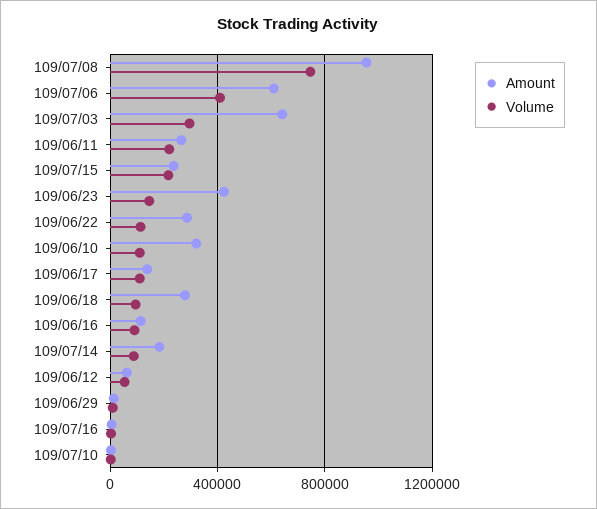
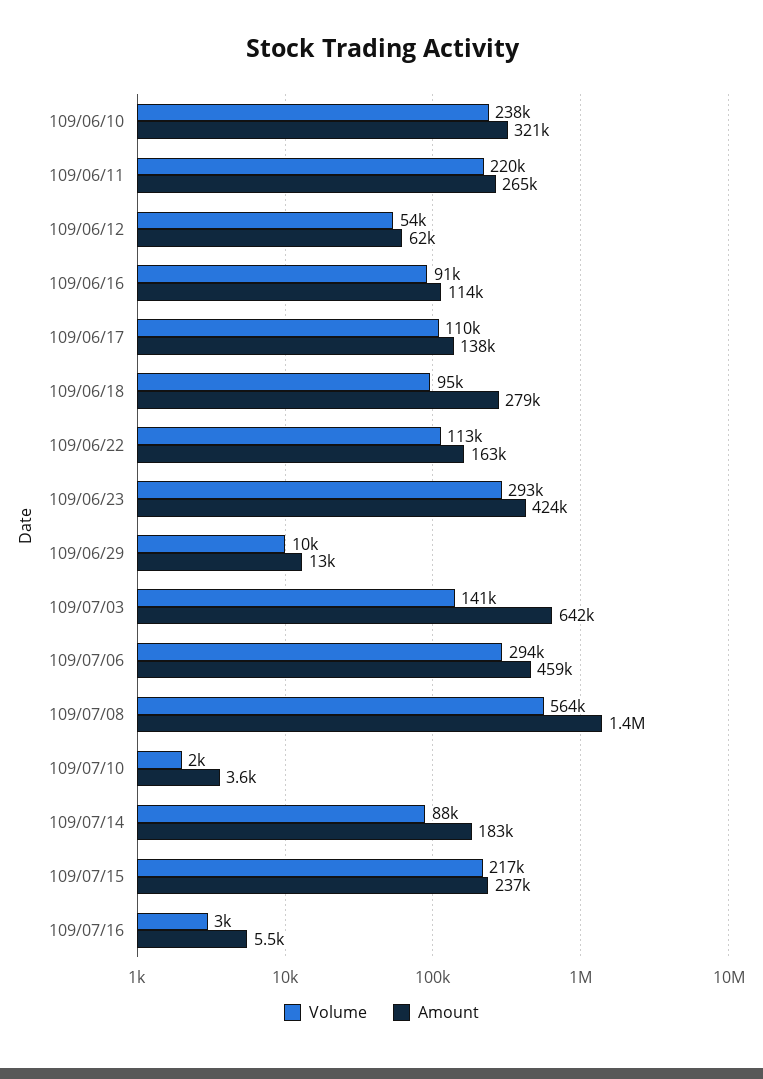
  {
    "Amount": {
-     "109/07/08": 950000,
+     "109/07/08": 1400000,
-     "109/07/06": 600000,
+     "109/07/06": 459000,
      "109/07/03": 642000,
      "109/06/11": 265000,
      "109/07/15": 237000,
      "109/06/23": 424000,
-     "109/06/22": 300000,
+     "109/06/22": 163000,
      "109/06/10": 321000,
      "109/06/17": 138000,
      "109/06/18": 279000,
      "109/06/16": 114000,
      "109/07/14": 183000,
      "109/06/12": 62000,
      "109/06/29": 13000,
      "109/07/16": 5500,
      "109/07/10": 3600
    },
    "Volume": {
-     "109/07/08": 750000,
+     "109/07/08": 564000,
-     "109/07/06": 400000,
+     "109/07/06": 294000,
-     "109/07/03": 300000,
+     "109/07/03": 141000,
      "109/06/11": 220000,
      "109/07/15": 217000,
-     "109/06/23": 150000,
+     "109/06/23": 293000,
      "109/06/22": 113000,
-     "109/06/10": 100000,
+     "109/06/10": 238000,
      "109/06/17": 110000,
      "109/06/18": 95000,
      "109/06/16": 91000,
      "109/07/14": 88000,
      "109/06/12": 54000,
      "109/06/29": 10000,
      "109/07/16": 3000,
      "109/07/10": 2000
    }
  }

